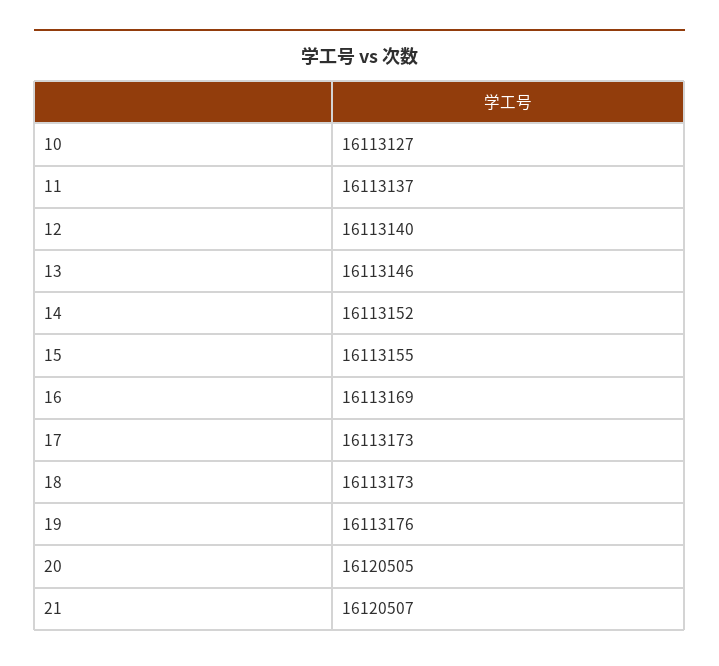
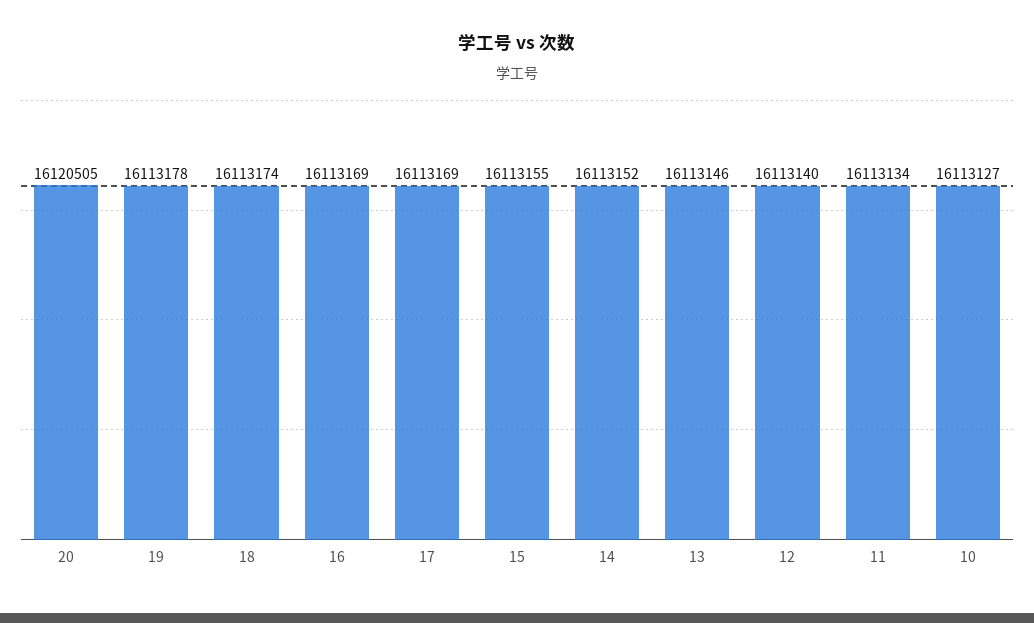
  {
    "10": 16113127,
-   "11": 16113137,
+   "11": 16113134,
    "12": 16113140,
    "13": 16113146,
    "14": 16113152,
    "15": 16113155,
    "16": 16113169,
-   "17": 16113173,
+   "17": 16113169,
-   "18": 16113173,
+   "18": 16113174,
-   "19": 16113176,
+   "19": 16113178,
-   "20": 16120505,
+   "20": 16120505
-   "21": 16120507
  }

